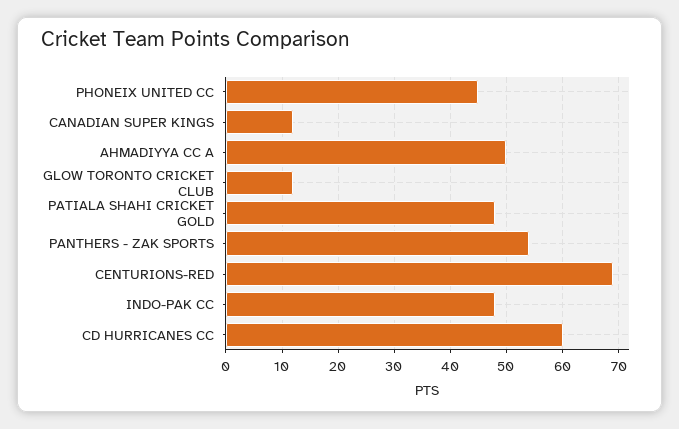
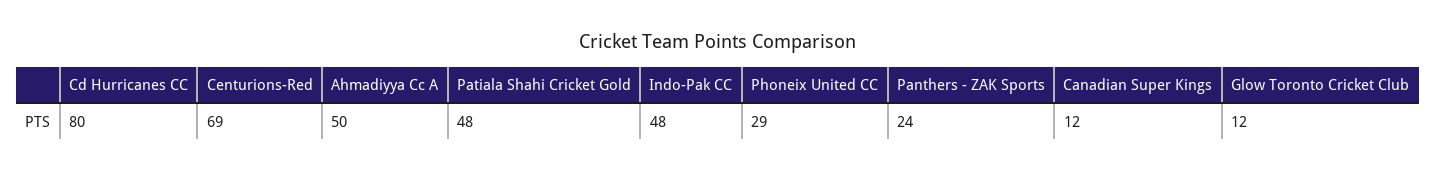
  {
-   "PHONEIX UNITED CC": 45,
+   "PHONEIX UNITED CC": 29,
    "CANADIAN SUPER KINGS": 12,
    "AHMADIYYA CC A": 50,
    "GLOW TORONTO CRICKET CLUB": 12,
    "PATIALA SHAHI CRICKET GOLD": 48,
-   "PANTHERS - ZAK SPORTS": 55,
+   "PANTHERS - ZAK SPORTS": 24,
    "CENTURIONS-RED": 69,
    "INDO-PAK CC": 48,
-   "CD HURRICANES CC": 60
+   "CD HURRICANES CC": 80
  }

